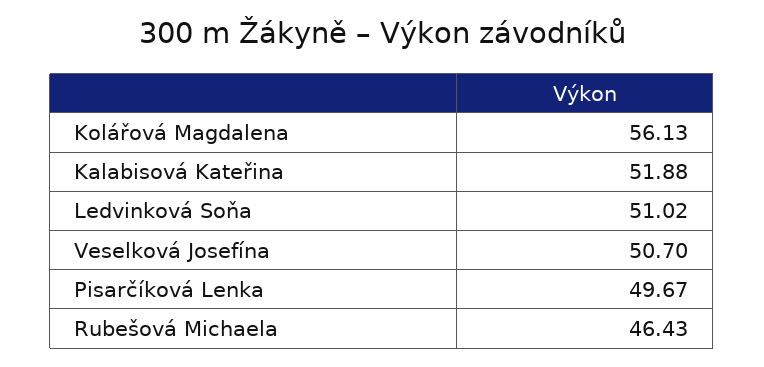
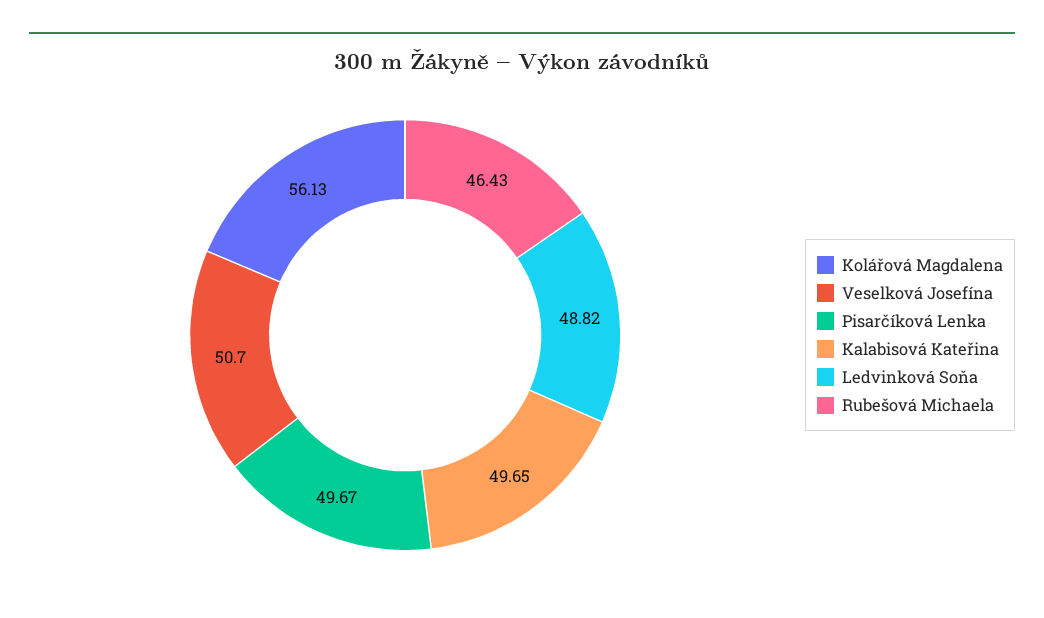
  {
    "Kolářová Magdalena": 56.13,
-   "Kalabisová Kateřina": 51.88,
+   "Kalabisová Kateřina": 49.65,
-   "Ledvinková Soňa": 51.02,
+   "Ledvinková Soňa": 48.82,
    "Veselková Josefína": 50.7,
    "Pisarčíková Lenka": 49.67,
    "Rubešová Michaela": 46.43
  }

